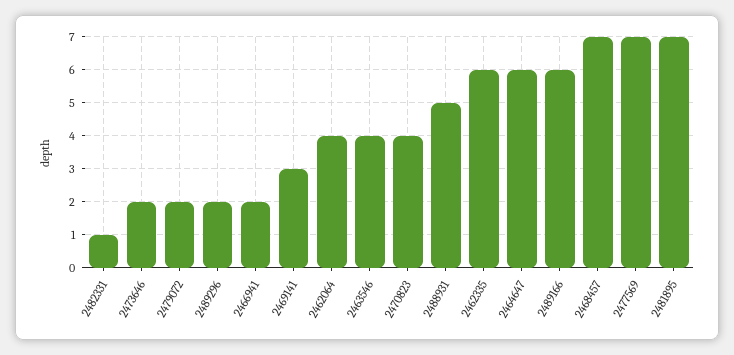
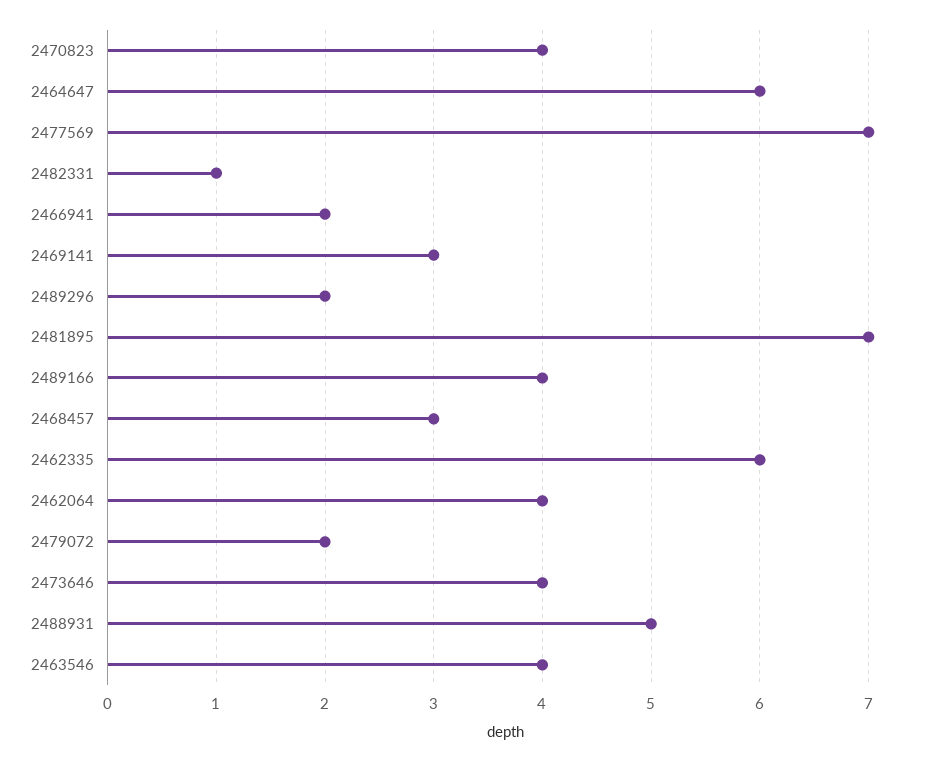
  {
    "2482331": 1,
-   "2473646": 2,
+   "2473646": 4,
    "2479072": 2,
    "2489296": 2,
    "2466941": 2,
    "2469141": 3,
    "2462064": 4,
    "2463546": 4,
    "2470823": 4,
    "2488931": 5,
    "2462335": 6,
    "2464647": 6,
-   "2489166": 6,
+   "2489166": 4,
-   "2468457": 7,
+   "2468457": 3,
    "2477569": 7,
    "2481895": 7
  }

